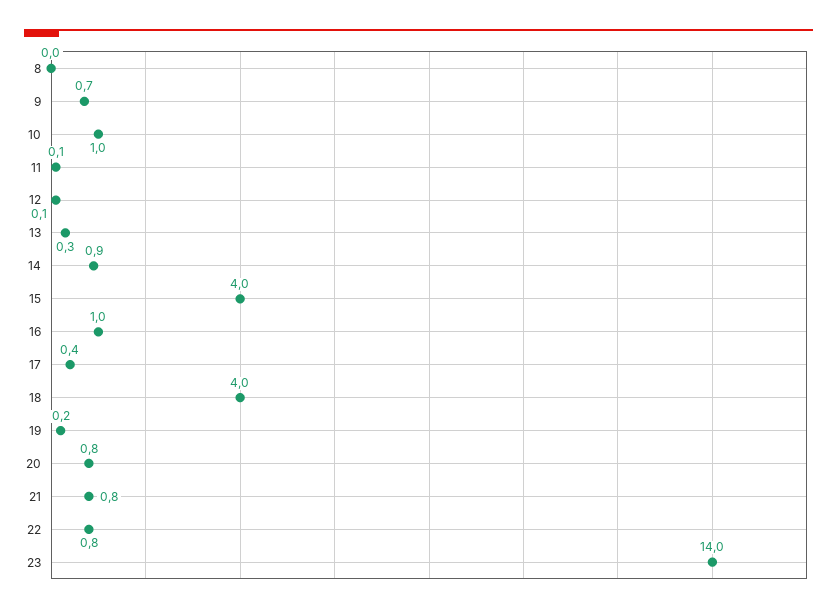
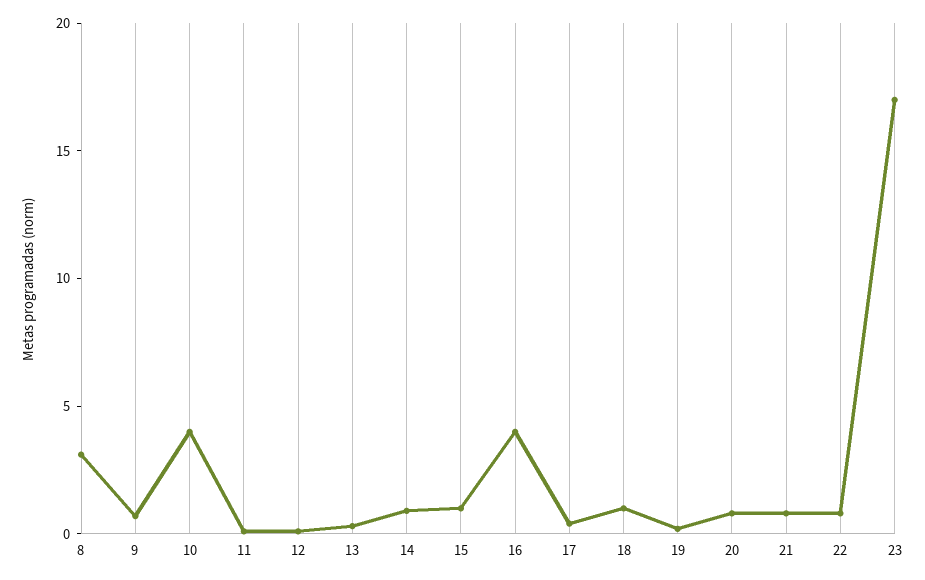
  {
-   "8": 0,
+   "8": 3,
    "9": 0.7,
-   "10": 1,
+   "10": 4,
    "11": 0.1,
    "12": 0.1,
    "13": 0.3,
    "14": 0.9,
-   "15": 4,
+   "15": 1,
-   "16": 1,
+   "16": 4,
    "17": 0.4,
-   "18": 4,
+   "18": 1,
    "19": 0.2,
    "20": 0.8,
    "21": 0.8,
    "22": 0.8,
-   "23": 14
+   "23": 17
  }

